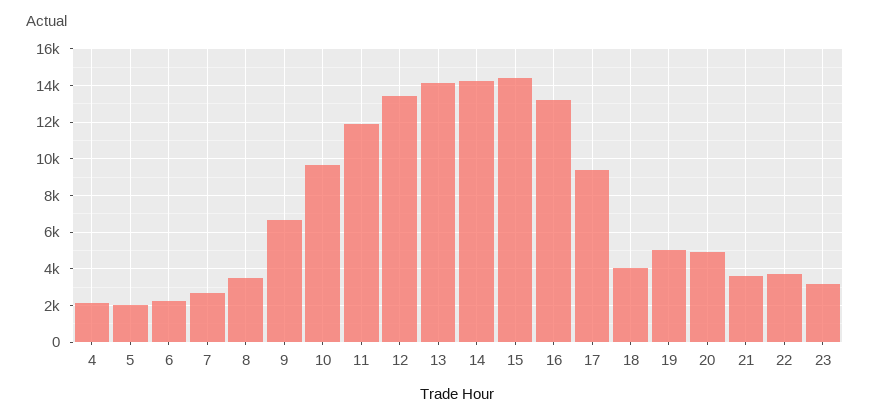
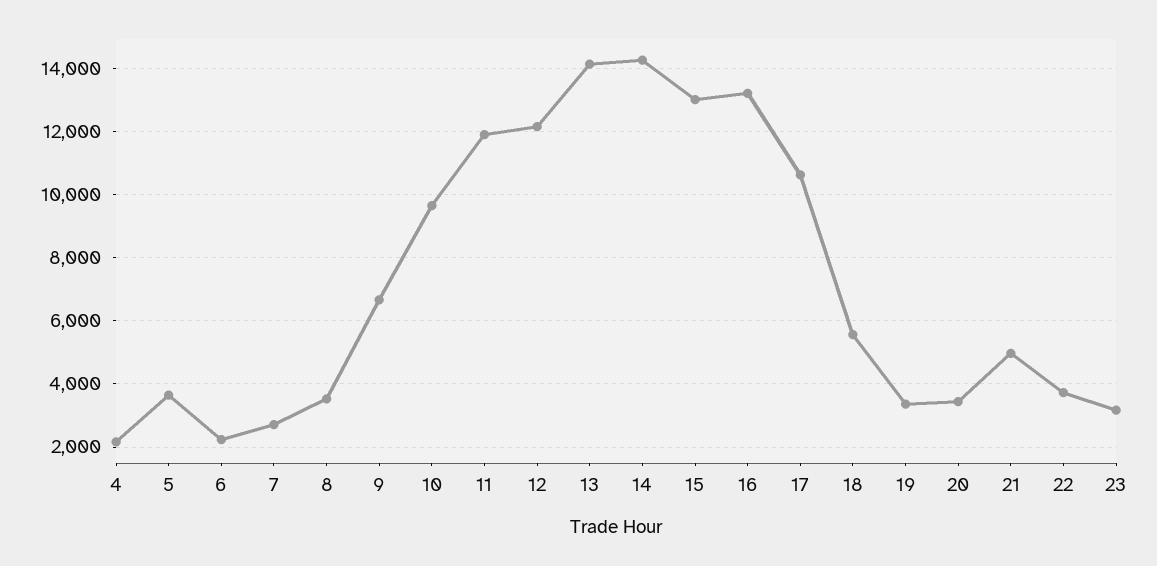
  {
    "4": 2200,
-   "5": 2000,
+   "5": 3600,
    "6": 2200,
    "7": 2800,
    "8": 3600,
    "9": 6600,
    "10": 9600,
    "11": 11800,
-   "12": 13500,
+   "12": 12200,
    "13": 14200,
    "14": 14200,
-   "15": 14500,
+   "15": 13000,
    "16": 13200,
-   "17": 9500,
+   "17": 10600,
-   "18": 4000,
+   "18": 5600,
-   "19": 5000,
+   "19": 3400,
-   "20": 5000,
+   "20": 3400,
-   "21": 3500,
+   "21": 5000,
    "22": 3800,
    "23": 3200
  }

